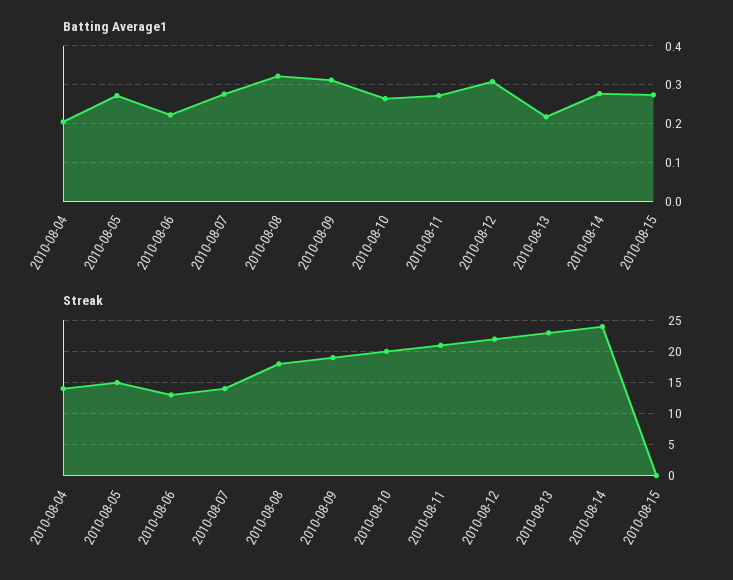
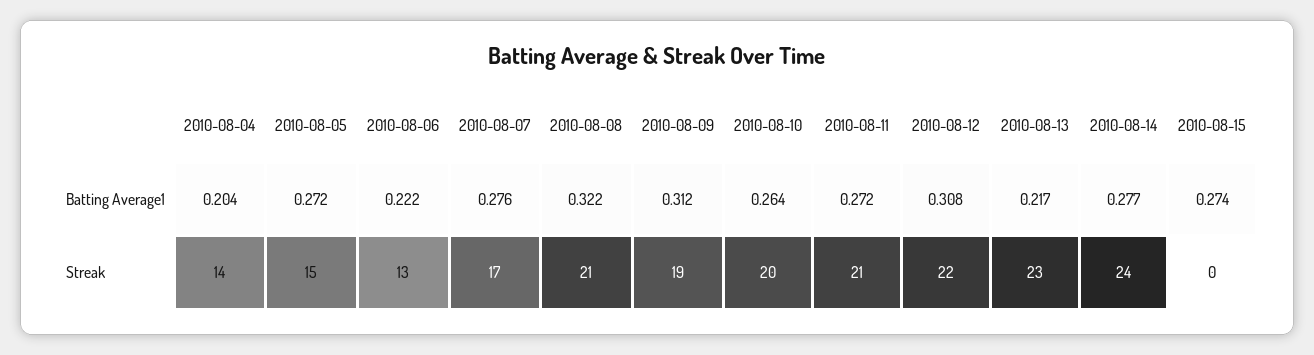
  {
    "Batting Average1": {
      "2010-08-04": 0.204,
      "2010-08-05": 0.272,
      "2010-08-06": 0.222,
      "2010-08-07": 0.276,
      "2010-08-08": 0.322,
      "2010-08-09": 0.312,
      "2010-08-10": 0.264,
      "2010-08-11": 0.272,
      "2010-08-12": 0.308,
      "2010-08-13": 0.217,
      "2010-08-14": 0.277,
      "2010-08-15": 0.274
    },
    "Streak": {
      "2010-08-04": 14,
      "2010-08-05": 15,
      "2010-08-06": 13,
-     "2010-08-07": 14,
+     "2010-08-07": 17,
-     "2010-08-08": 18,
+     "2010-08-08": 21,
      "2010-08-09": 19,
      "2010-08-10": 20,
      "2010-08-11": 21,
      "2010-08-12": 22,
      "2010-08-13": 23,
      "2010-08-14": 24,
      "2010-08-15": 0
    }
  }

